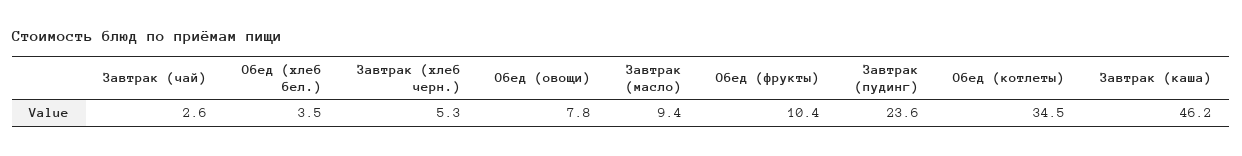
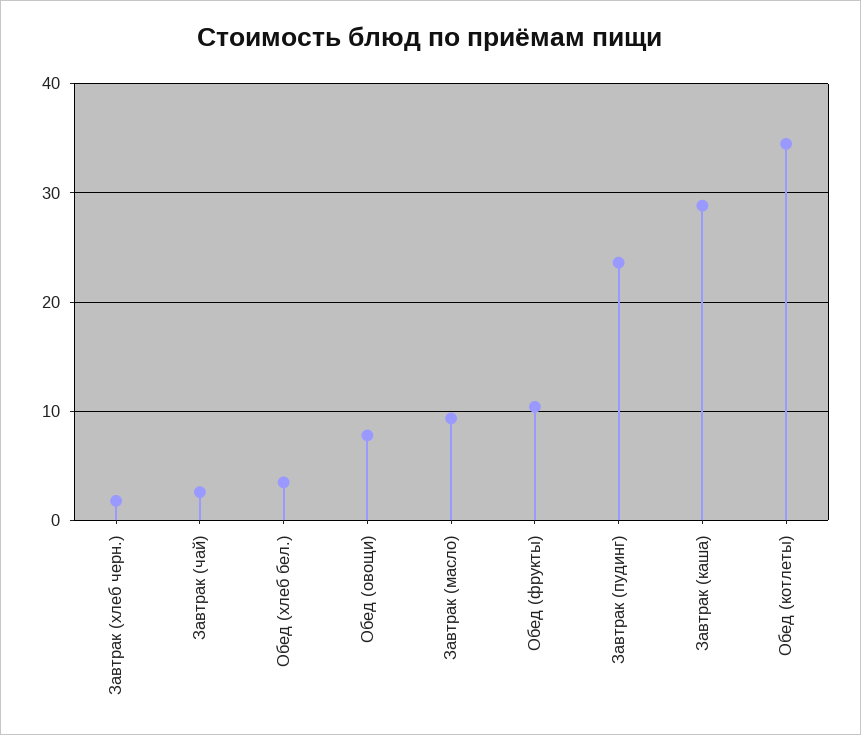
  {
    "Завтрак (чай)": 2.6,
    "Обед (хлеб бел.)": 3.5,
-   "Завтрак (хлеб черн.)": 5.3,
+   "Завтрак (хлеб черн.)": 2,
    "Обед (овощи)": 7.8,
    "Завтрак (масло)": 9.4,
    "Обед (фрукты)": 10.4,
    "Завтрак (пудинг)": 23.6,
    "Обед (котлеты)": 34.5,
-   "Завтрак (каша)": 46.2
+   "Завтрак (каша)": 29
  }

